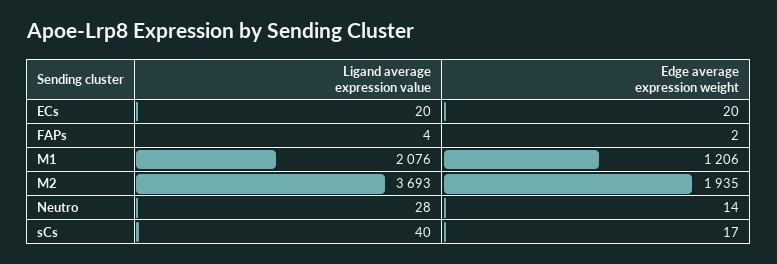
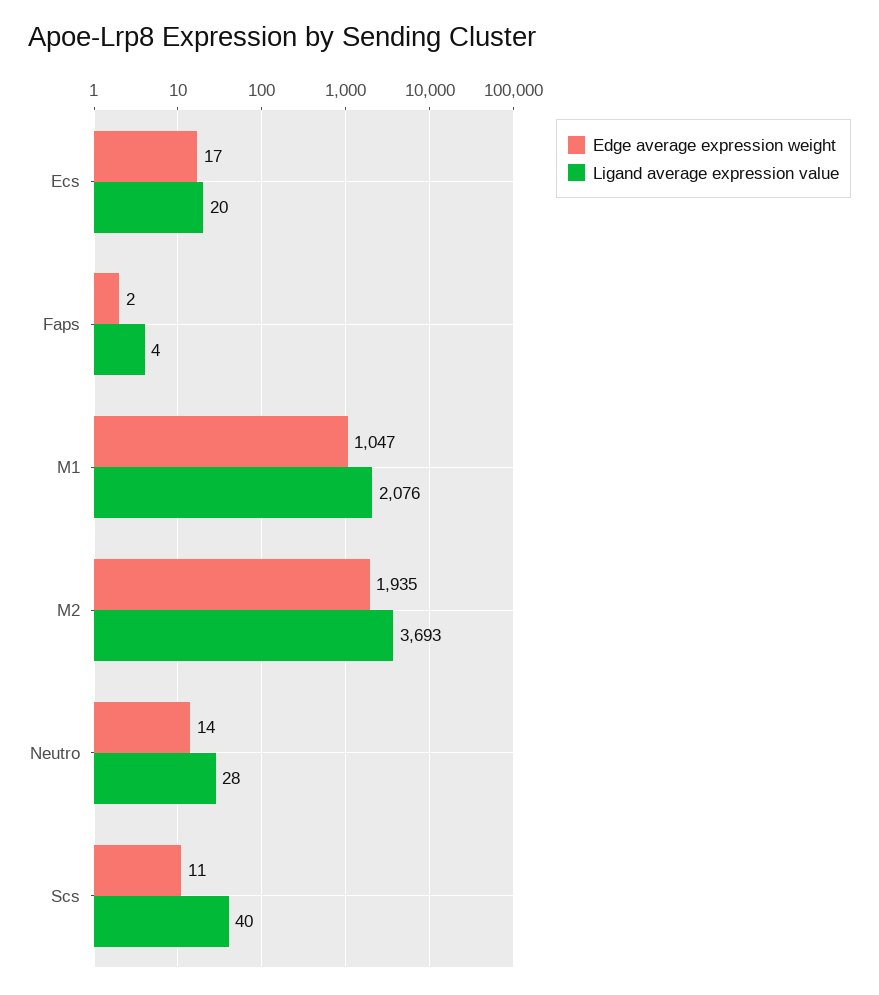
  {
    "Ligand average expression value": {
      "ECs": 20,
      "FAPs": 4,
      "M1": 2076,
      "M2": 3693,
      "Neutro": 28,
      "sCs": 40
    },
    "Edge average expression weight": {
-     "ECs": 20,
+     "ECs": 17,
      "FAPs": 2,
-     "M1": 1206,
+     "M1": 1047,
      "M2": 1935,
      "Neutro": 14,
-     "sCs": 17
+     "sCs": 11
    }
  }

